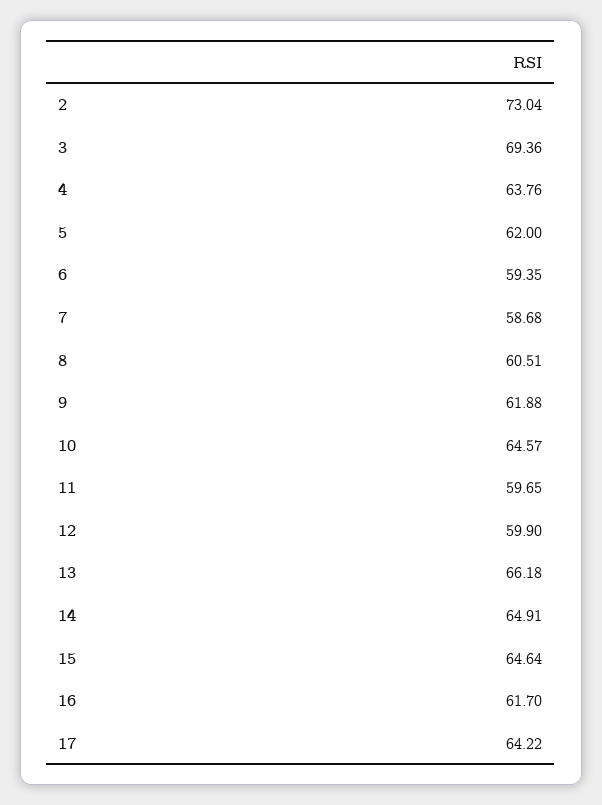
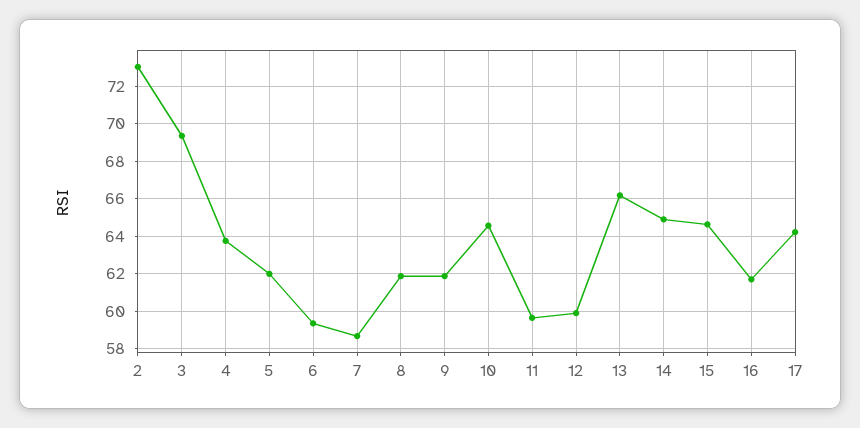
  {
    "2": 73.04,
    "3": 69.36,
    "4": 63.76,
    "5": 62,
    "6": 59.35,
    "7": 58.68,
-   "8": 60.51,
+   "8": 62,
    "9": 61.88,
    "10": 64.57,
    "11": 59.65,
    "12": 59.9,
    "13": 66.18,
    "14": 64.91,
    "15": 64.64,
    "16": 61.7,
    "17": 64.22
  }

